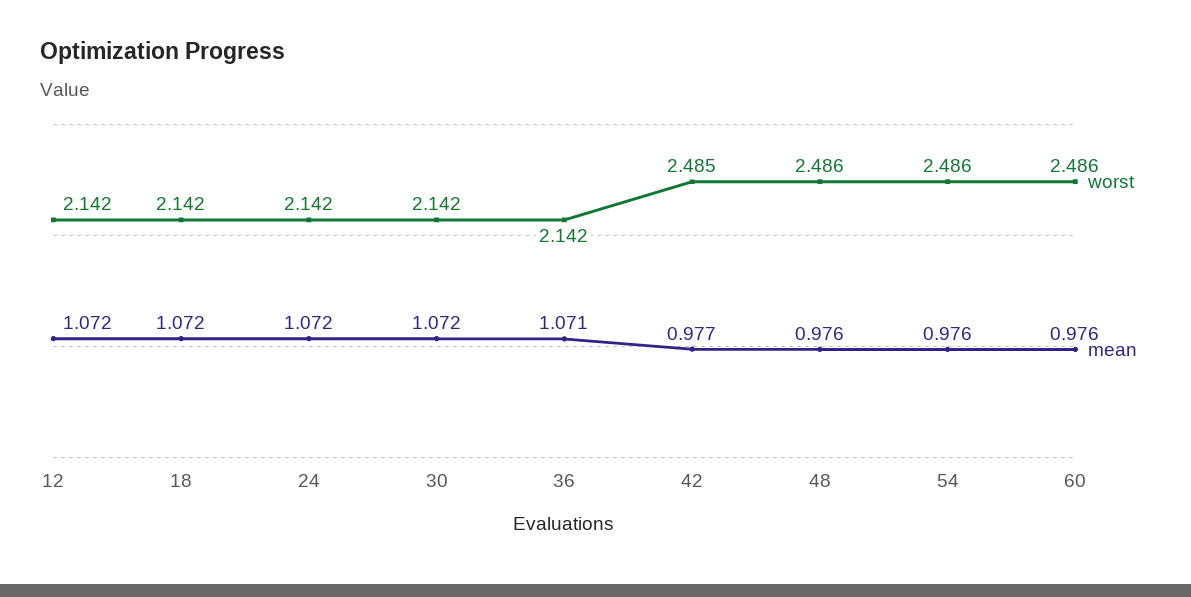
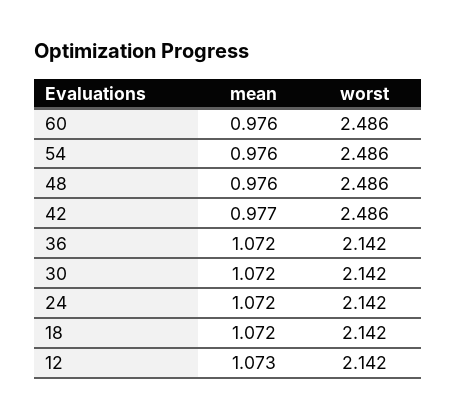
  {
    "worst": {
      "12": 2.142,
      "18": 2.142,
      "24": 2.142,
      "30": 2.142,
      "36": 2.142,
-     "42": 2.485,
+     "42": 2.486,
      "48": 2.486,
      "54": 2.486,
      "60": 2.486
    },
    "mean": {
-     "12": 1.072,
+     "12": 1.073,
      "18": 1.072,
      "24": 1.072,
      "30": 1.072,
-     "36": 1.071,
+     "36": 1.072,
      "42": 0.977,
      "48": 0.976,
      "54": 0.976,
      "60": 0.976
    }
  }

